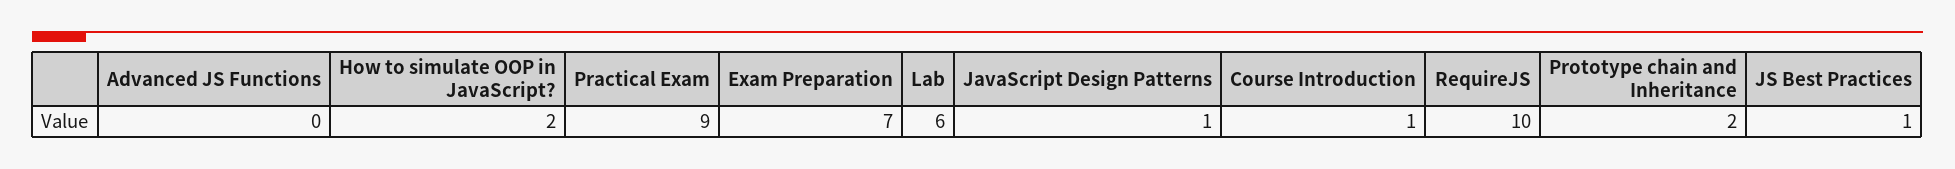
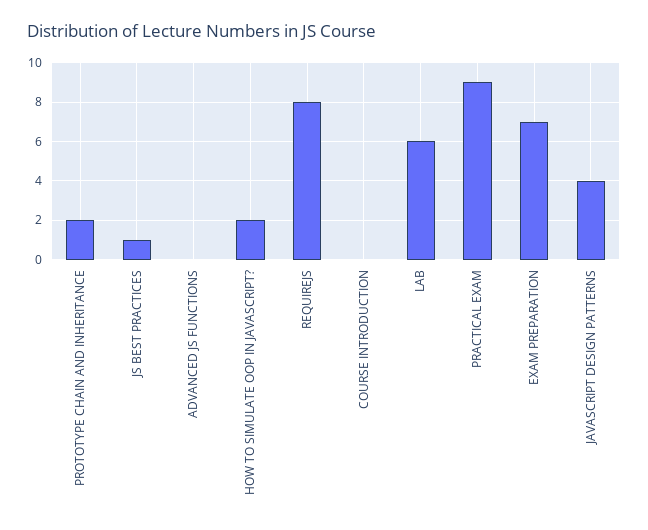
  {
    "Advanced JS Functions": 0,
    "How to simulate OOP in JavaScript?": 2,
    "Practical Exam": 9,
    "Exam Preparation": 7,
    "Lab": 6,
-   "JavaScript Design Patterns": 1,
+   "JavaScript Design Patterns": 4,
-   "Course Introduction": 1,
+   "Course Introduction": 0,
-   "RequireJS": 10,
+   "RequireJS": 8,
    "Prototype chain and Inheritance": 2,
    "JS Best Practices": 1
  }

